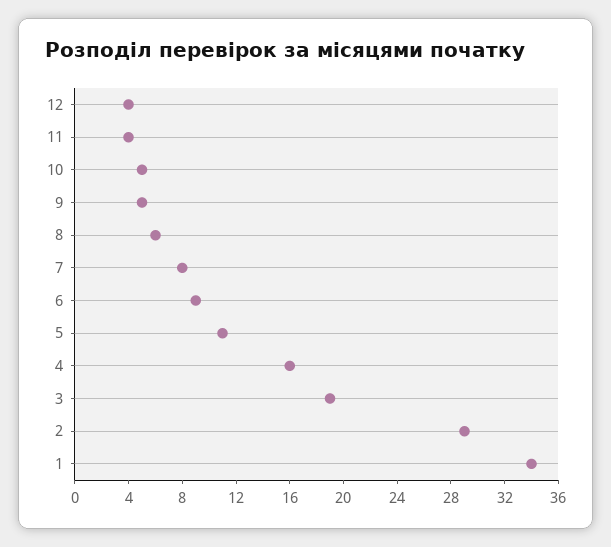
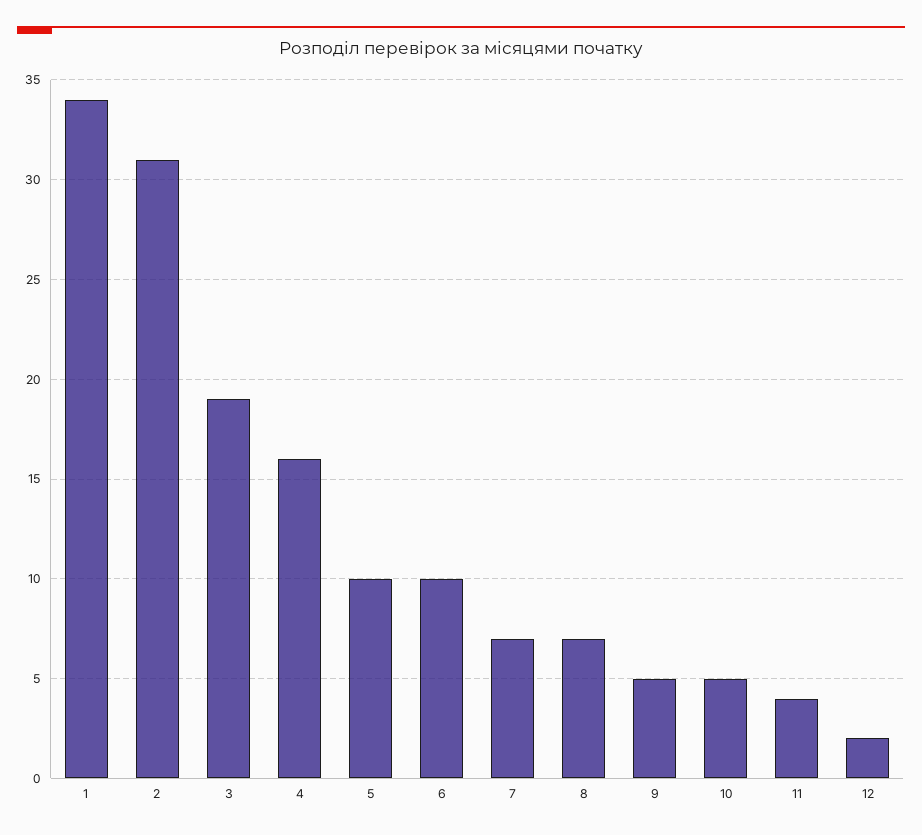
  {
-   "12": 4,
+   "12": 2,
    "11": 4,
    "10": 5,
    "9": 5,
-   "8": 6,
+   "8": 7,
-   "7": 8,
+   "7": 7,
-   "6": 9,
+   "6": 10,
-   "5": 11,
+   "5": 10,
    "4": 16,
    "3": 19,
-   "2": 29,
+   "2": 31,
    "1": 34
  }

